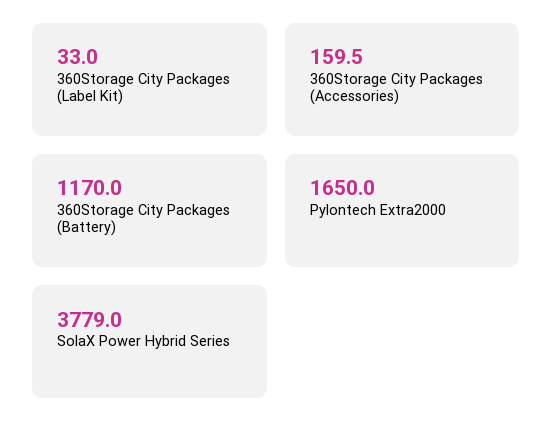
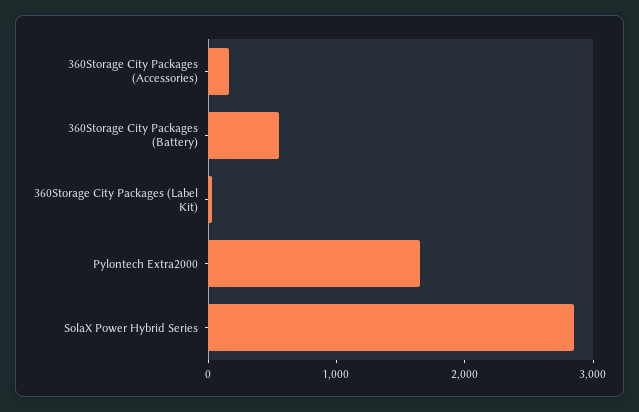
  {
    "360Storage City Packages (Label Kit)": 33,
    "360Storage City Packages (Accessories)": 159.5,
-   "360Storage City Packages (Battery)": 1170,
+   "360Storage City Packages (Battery)": 600,
    "Pylontech Extra2000": 1650,
-   "SolaX Power Hybrid Series": 3779
+   "SolaX Power Hybrid Series": 2800
  }

